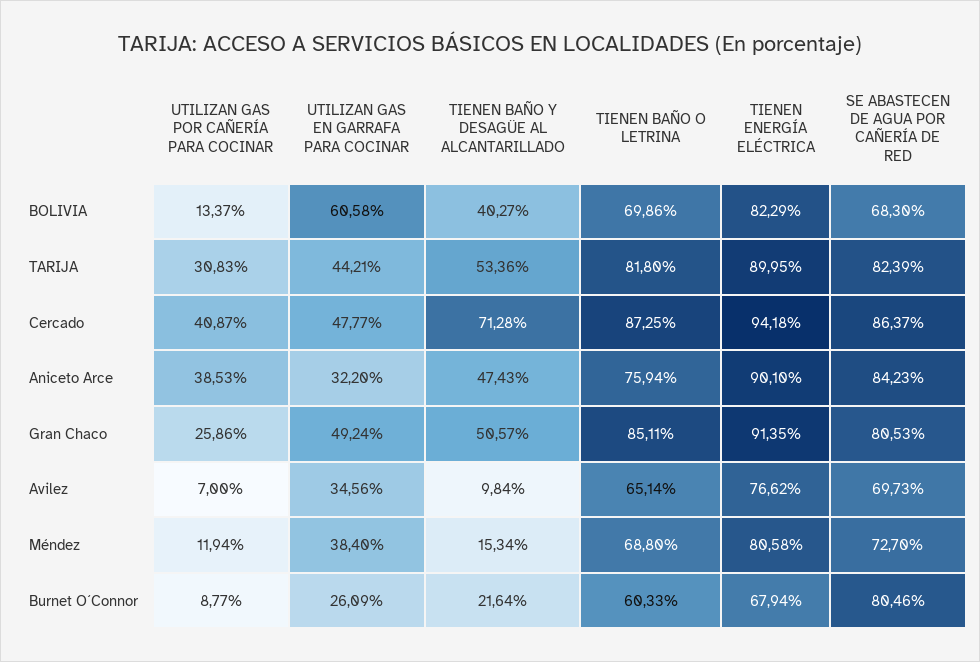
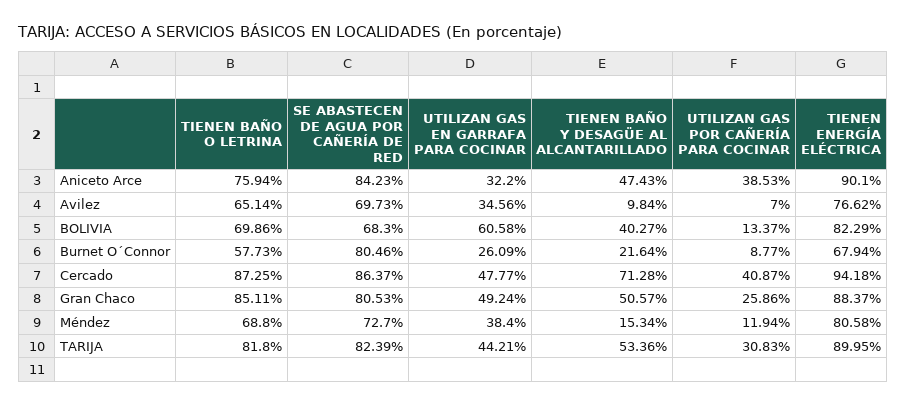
  {
    "UTILIZAN GAS POR CAÑERÍA PARA COCINAR": {
      "BOLIVIA": 13.37,
      "TARIJA": 30.83,
      "Cercado": 40.87,
      "Aniceto Arce": 38.53,
      "Gran Chaco": 25.86,
      "Avilez": 7,
      "Méndez": 11.94,
      "Burnet O´Connor": 8.77
    },
    "UTILIZAN GAS EN GARRAFA PARA COCINAR": {
      "BOLIVIA": 60.58,
      "TARIJA": 44.21,
      "Cercado": 47.77,
      "Aniceto Arce": 32.2,
      "Gran Chaco": 49.24,
      "Avilez": 34.56,
      "Méndez": 38.4,
      "Burnet O´Connor": 26.09
    },
    "TIENEN BAÑO Y DESAGÜE AL ALCANTARILLADO": {
      "BOLIVIA": 40.27,
      "TARIJA": 53.36,
      "Cercado": 71.28,
      "Aniceto Arce": 47.43,
      "Gran Chaco": 50.57,
      "Avilez": 9.84,
      "Méndez": 15.34,
      "Burnet O´Connor": 21.64
    },
    "TIENEN BAÑO O LETRINA": {
      "BOLIVIA": 69.86,
      "TARIJA": 81.8,
      "Cercado": 87.25,
      "Aniceto Arce": 75.94,
      "Gran Chaco": 85.11,
      "Avilez": 65.14,
      "Méndez": 68.8,
-     "Burnet O´Connor": 60.33
+     "Burnet O´Connor": 57.73
    },
    "TIENEN ENERGÍA ELÉCTRICA": {
      "BOLIVIA": 82.29,
      "TARIJA": 89.95,
      "Cercado": 94.18,
      "Aniceto Arce": 90.1,
-     "Gran Chaco": 91.35,
+     "Gran Chaco": 88.37,
      "Avilez": 76.62,
      "Méndez": 80.58,
      "Burnet O´Connor": 67.94
    },
    "SE ABASTECEN DE AGUA POR CAÑERÍA DE RED": {
      "BOLIVIA": 68.3,
      "TARIJA": 82.39,
      "Cercado": 86.37,
      "Aniceto Arce": 84.23,
      "Gran Chaco": 80.53,
      "Avilez": 69.73,
      "Méndez": 72.7,
      "Burnet O´Connor": 80.46
    }
  }

